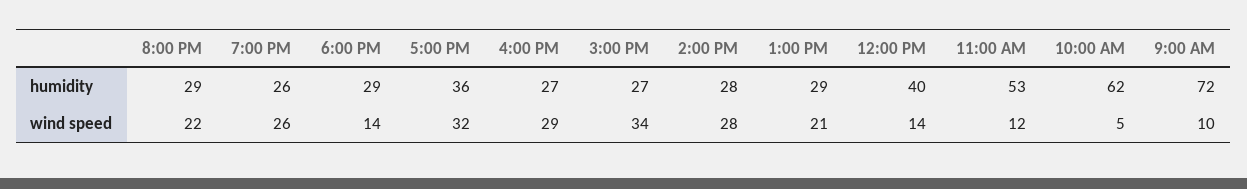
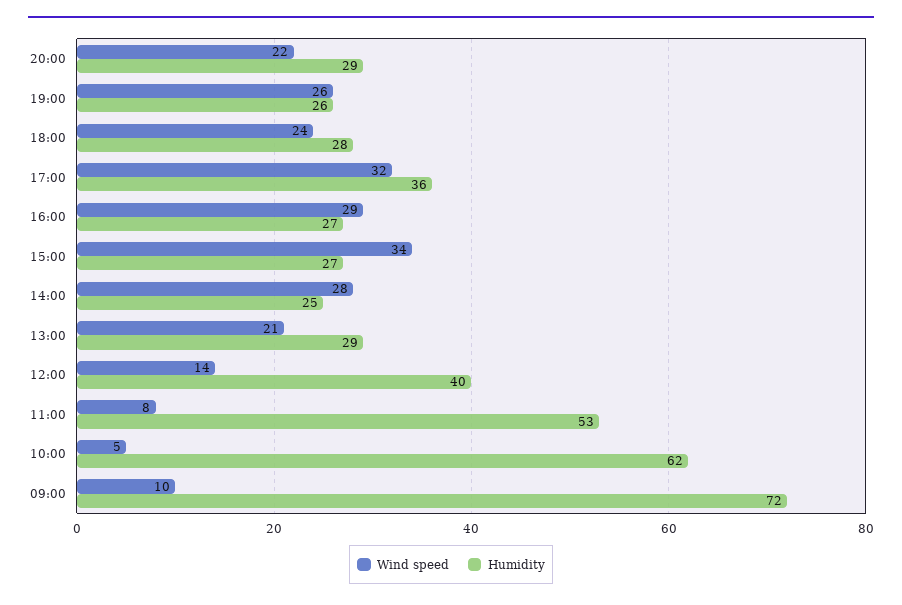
  {
    "humidity": {
      "8:00 PM": 29,
      "7:00 PM": 26,
-     "6:00 PM": 29,
+     "6:00 PM": 28,
      "5:00 PM": 36,
      "4:00 PM": 27,
      "3:00 PM": 27,
-     "2:00 PM": 28,
+     "2:00 PM": 25,
      "1:00 PM": 29,
      "12:00 PM": 40,
      "11:00 AM": 53,
      "10:00 AM": 62,
      "9:00 AM": 72
    },
    "wind speed": {
      "8:00 PM": 22,
      "7:00 PM": 26,
-     "6:00 PM": 14,
+     "6:00 PM": 24,
      "5:00 PM": 32,
      "4:00 PM": 29,
      "3:00 PM": 34,
      "2:00 PM": 28,
      "1:00 PM": 21,
      "12:00 PM": 14,
-     "11:00 AM": 12,
+     "11:00 AM": 8,
      "10:00 AM": 5,
      "9:00 AM": 10
    }
  }

